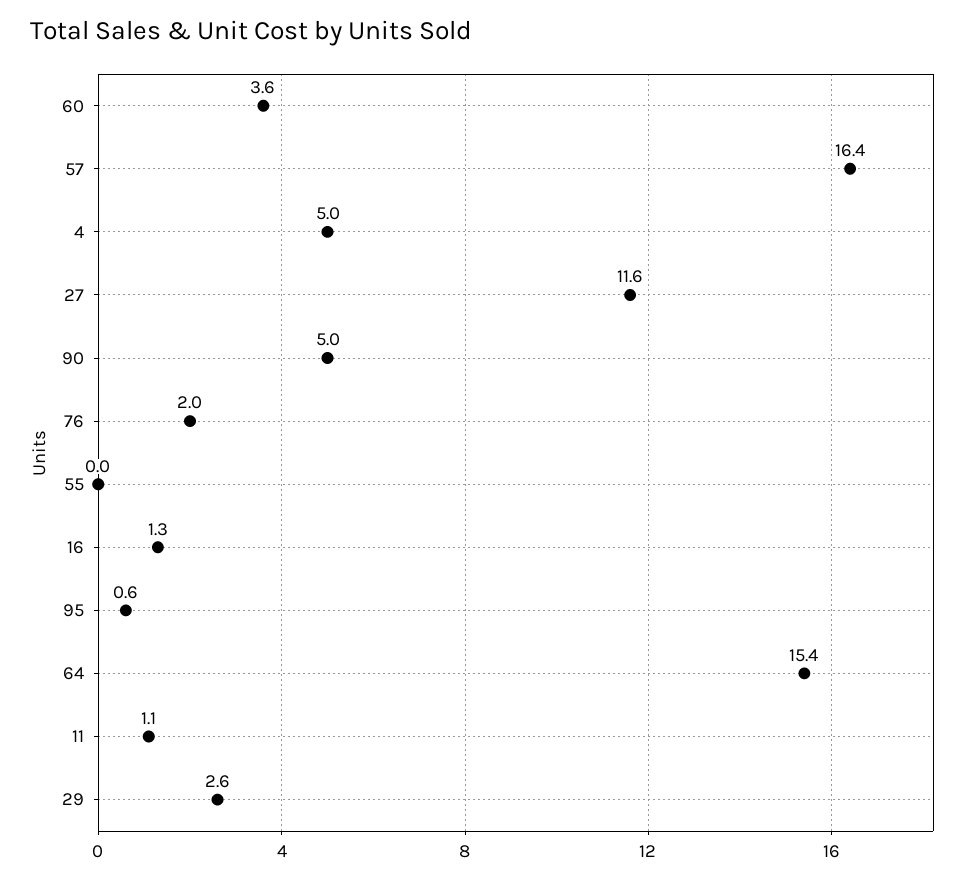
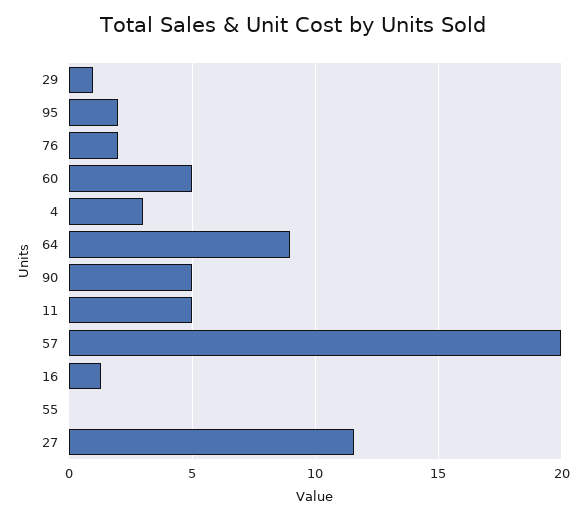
  {
-   "60": 3.6,
+   "60": 5,
-   "57": 16.4,
+   "57": 20,
-   "4": 5,
+   "4": 3,
    "27": 11.6,
    "90": 5,
    "76": 2,
    "55": 0,
    "16": 1.3,
-   "95": 0.6,
+   "95": 2,
-   "64": 15.4,
+   "64": 9,
-   "11": 1.1,
+   "11": 5,
-   "29": 2.6
+   "29": 1
  }

